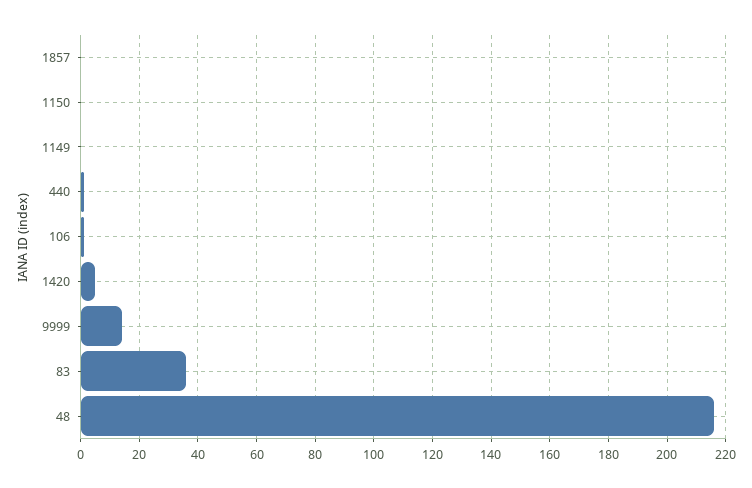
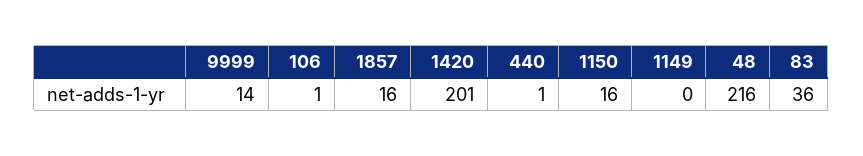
  {
-   "1857": 0,
+   "1857": 16,
-   "1150": 0,
+   "1150": 16,
    "1149": 0,
    "440": 1,
    "106": 1,
-   "1420": 5,
+   "1420": 201,
    "9999": 14,
    "83": 36,
    "48": 216
  }

